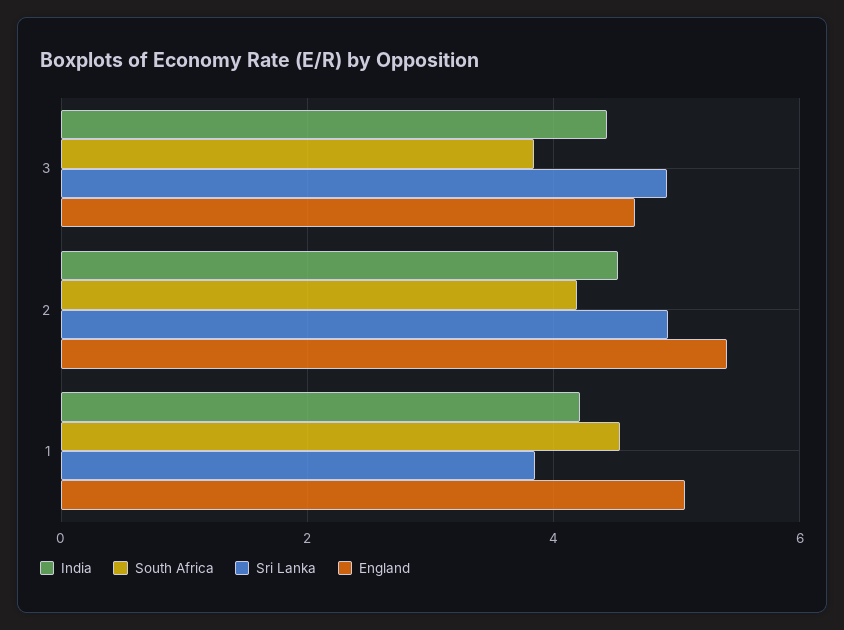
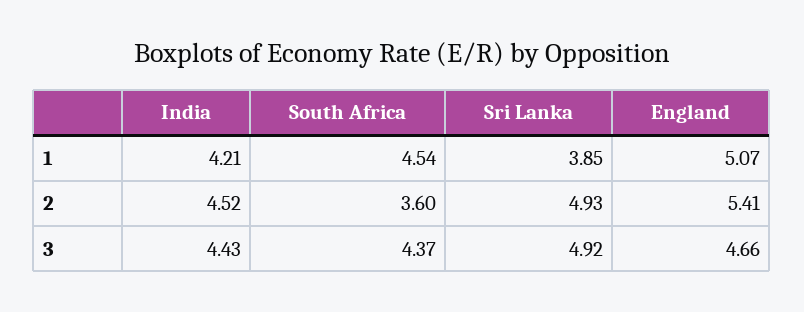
  {
    "India": {
      "3": 4.43,
      "2": 4.52,
      "1": 4.21
    },
    "South Africa": {
-     "3": 3.8,
+     "3": 4.37,
-     "2": 4.2,
+     "2": 3.6,
      "1": 4.54
    },
    "Sri Lanka": {
      "3": 4.92,
      "2": 4.93,
      "1": 3.85
    },
    "England": {
      "3": 4.66,
      "2": 5.41,
      "1": 5.07
    }
  }

